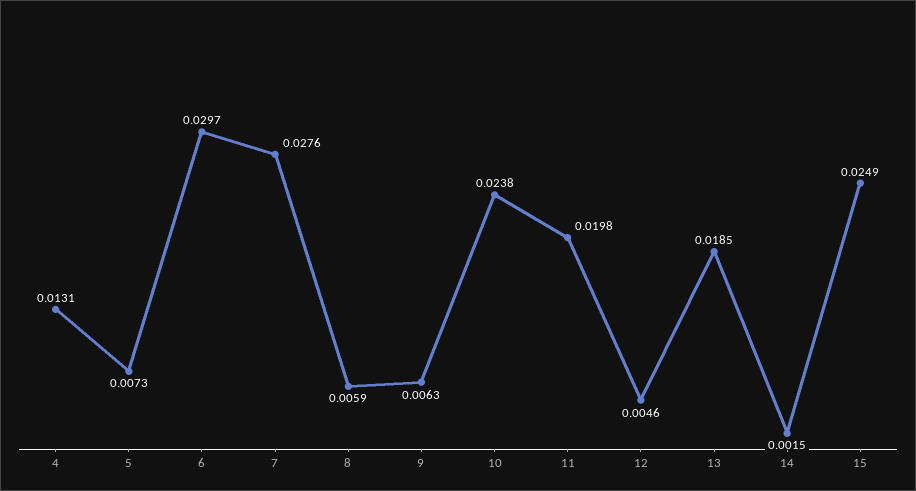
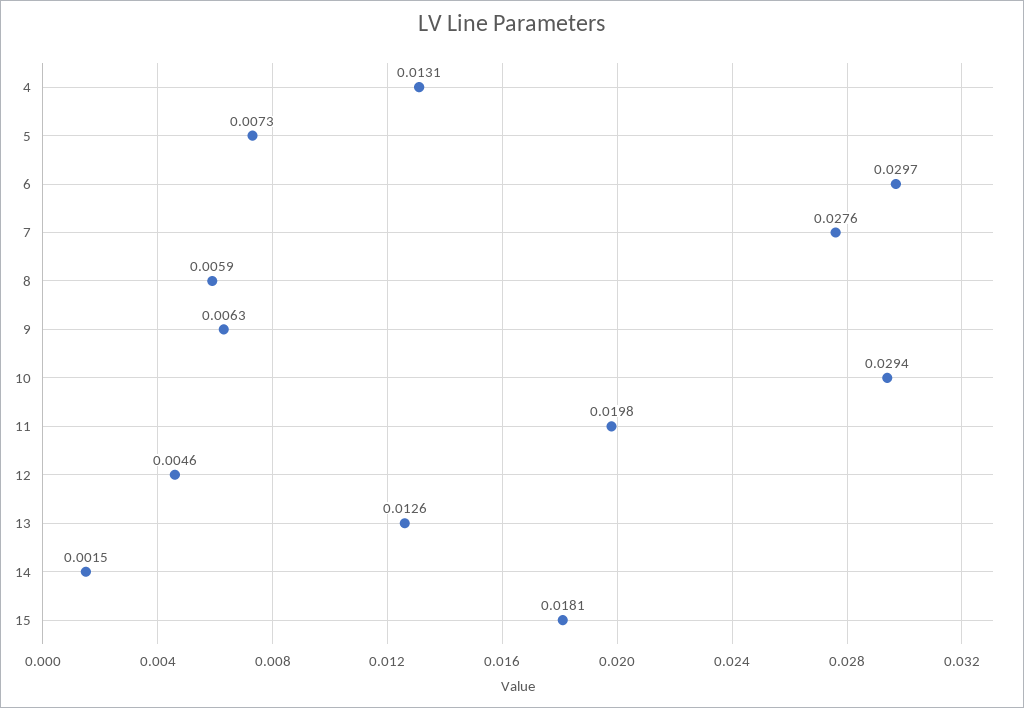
  {
    "4": 0.0131,
    "5": 0.0073,
    "6": 0.0297,
    "7": 0.0276,
    "8": 0.0059,
    "9": 0.0063,
-   "10": 0.0238,
+   "10": 0.0294,
    "11": 0.0198,
    "12": 0.0046,
-   "13": 0.0185,
+   "13": 0.0126,
    "14": 0.0015,
-   "15": 0.0249
+   "15": 0.0181
  }

